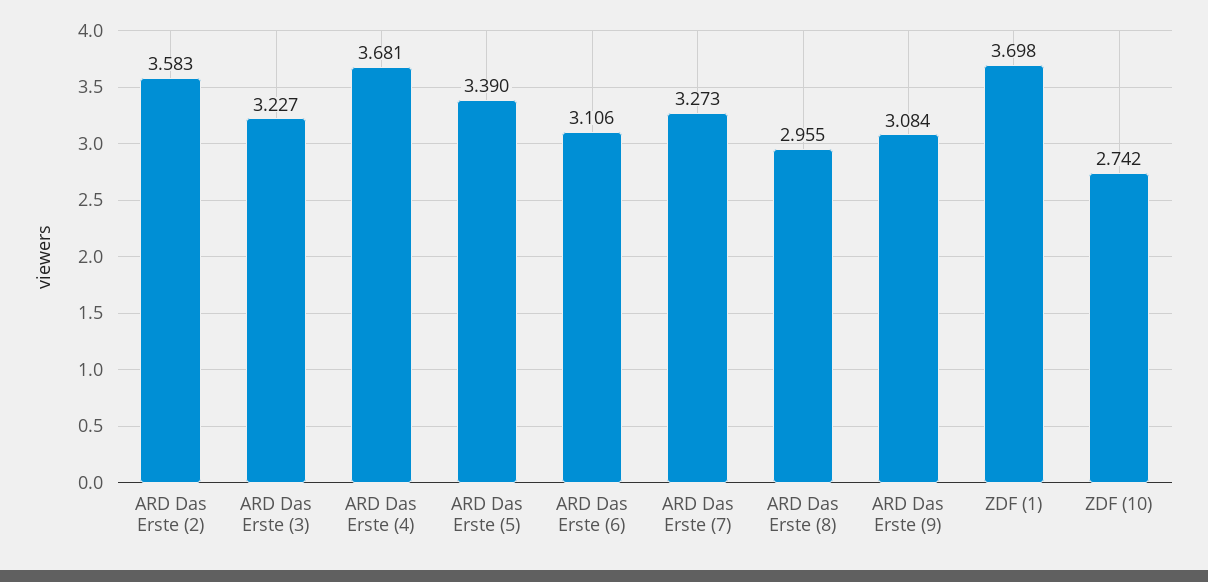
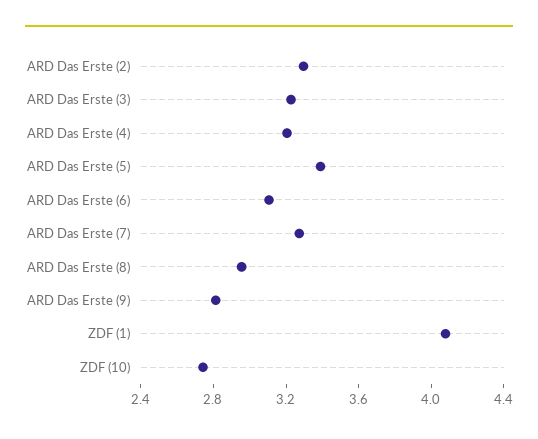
  {
-   "ARD Das Erste (2)": 3.583,
+   "ARD Das Erste (2)": 3.3,
    "ARD Das Erste (3)": 3.227,
-   "ARD Das Erste (4)": 3.681,
+   "ARD Das Erste (4)": 3.2,
    "ARD Das Erste (5)": 3.39,
    "ARD Das Erste (6)": 3.106,
    "ARD Das Erste (7)": 3.273,
    "ARD Das Erste (8)": 2.955,
-   "ARD Das Erste (9)": 3.084,
+   "ARD Das Erste (9)": 2.8,
-   "ZDF (1)": 3.698,
+   "ZDF (1)": 4.1,
    "ZDF (10)": 2.742
  }

